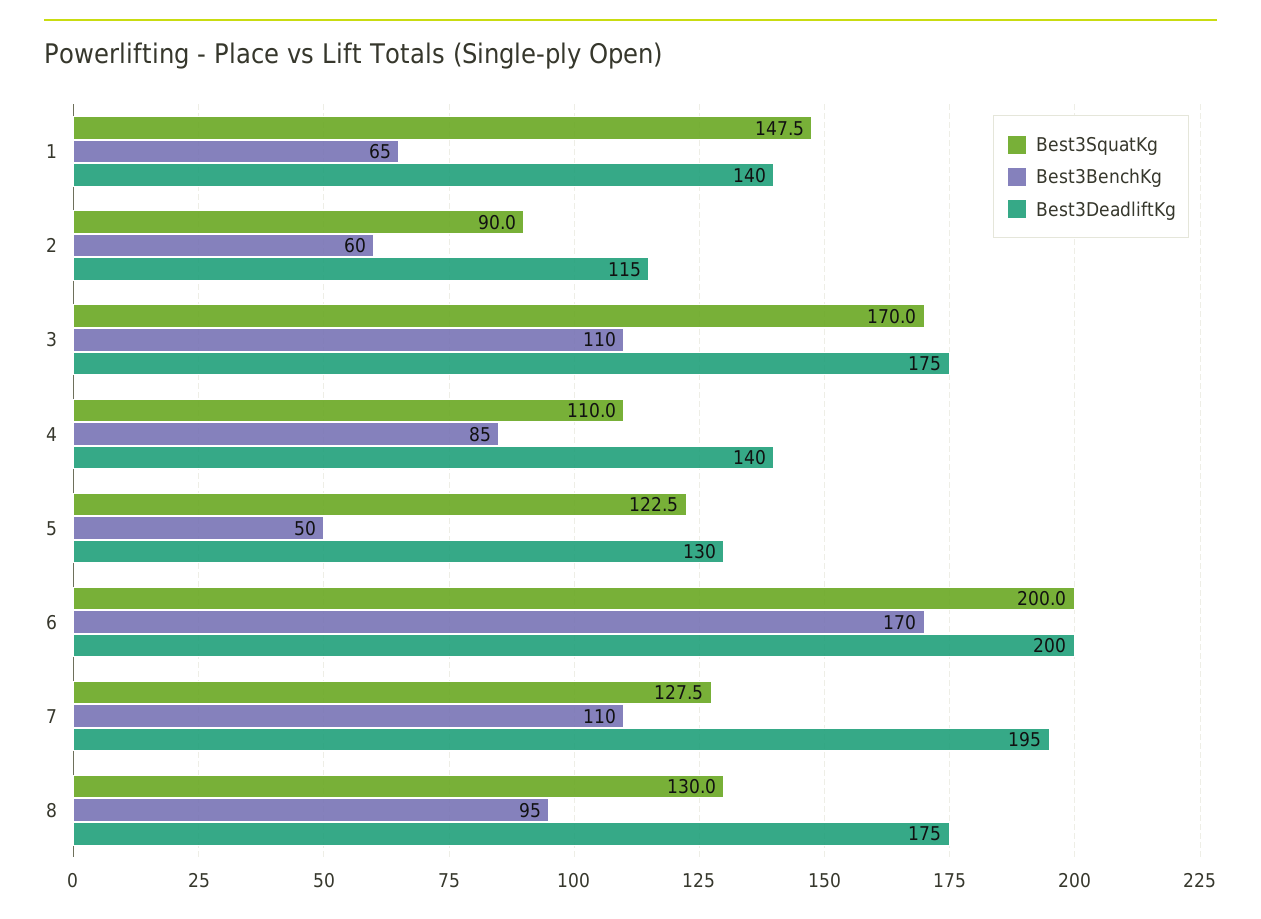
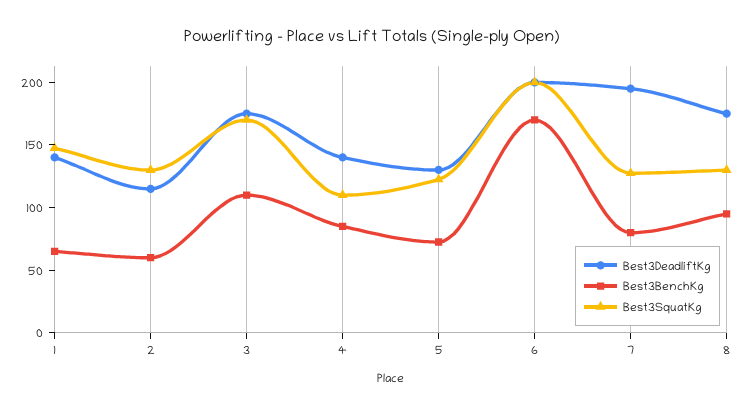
  {
    "Best3SquatKg": {
      "1": 147.5,
-     "2": 90,
+     "2": 130,
      "3": 170,
      "4": 110,
      "5": 122.5,
      "6": 200,
      "7": 127.5,
      "8": 130
    },
    "Best3BenchKg": {
      "1": 65,
      "2": 60,
      "3": 110,
      "4": 85,
-     "5": 50,
+     "5": 70,
      "6": 170,
-     "7": 110,
+     "7": 80,
      "8": 95
    },
    "Best3DeadliftKg": {
      "1": 140,
      "2": 115,
      "3": 175,
      "4": 140,
      "5": 130,
      "6": 200,
      "7": 195,
      "8": 175
    }
  }

